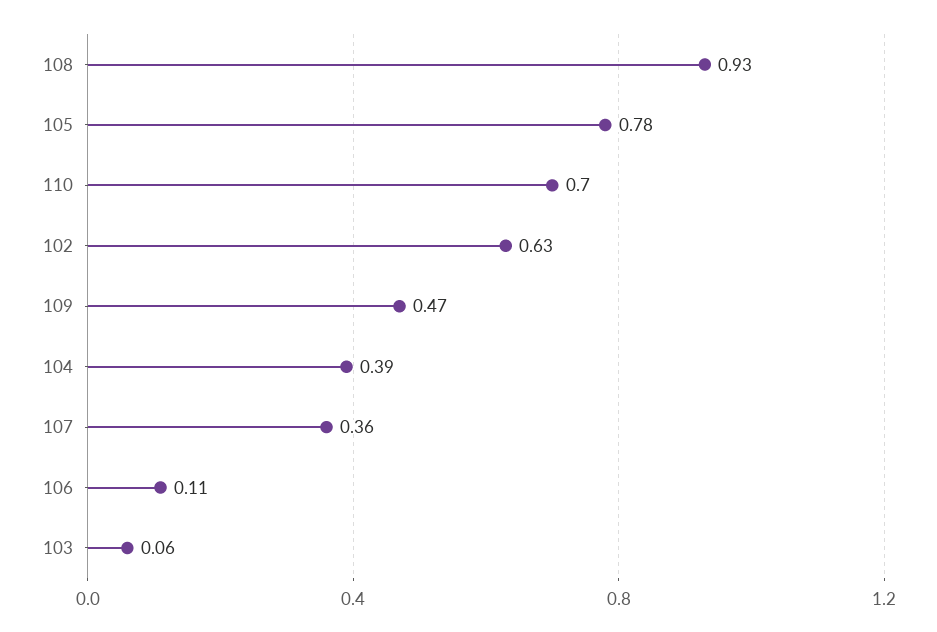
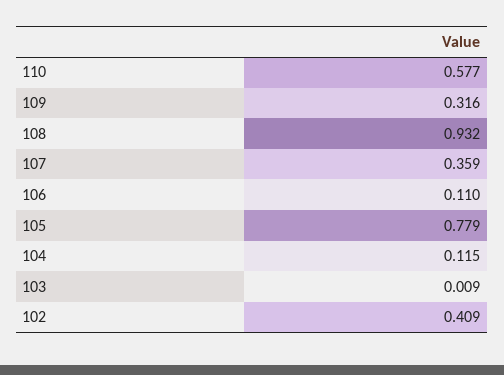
  {
    "108": 0.932,
    "105": 0.779,
-   "110": 0.7,
+   "110": 0.577,
-   "102": 0.63,
+   "102": 0.409,
-   "109": 0.47,
+   "109": 0.316,
-   "104": 0.39,
+   "104": 0.115,
    "107": 0.359,
    "106": 0.11,
-   "103": 0.06
+   "103": 0.009
  }

